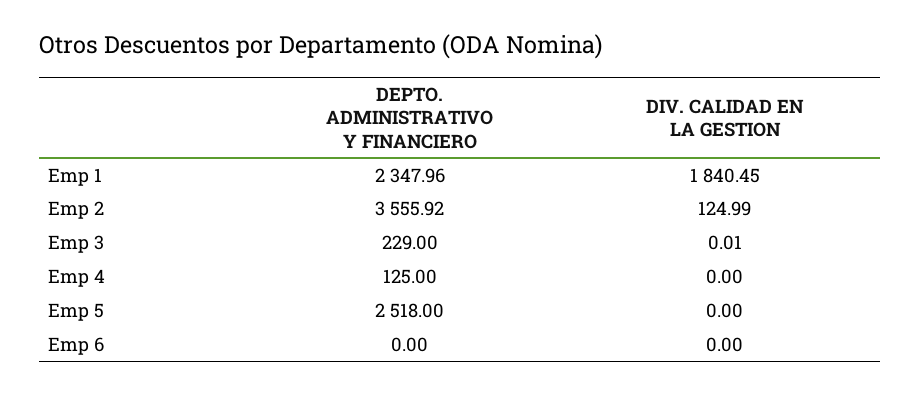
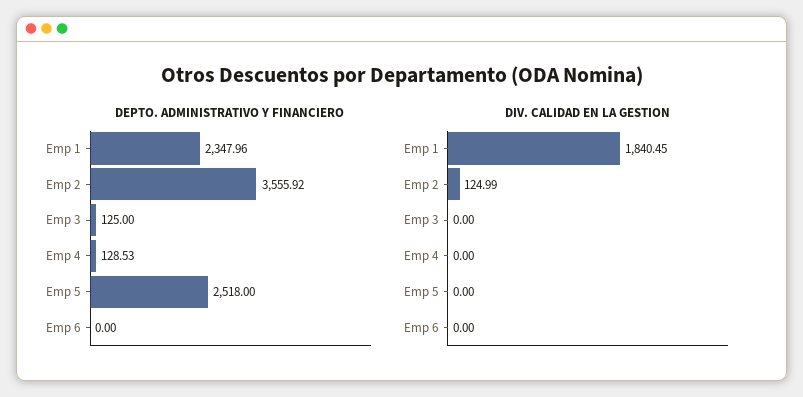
  {
    "DEPTO. ADMINISTRATIVO Y FINANCIERO": {
      "Emp 1": 2347.96,
      "Emp 2": 3555.92,
-     "Emp 3": 229,
+     "Emp 3": 125,
-     "Emp 4": 125,
+     "Emp 4": 128.53,
      "Emp 5": 2518,
      "Emp 6": 0
    },
    "DIV. CALIDAD EN LA GESTION": {
      "Emp 1": 1840.45,
      "Emp 2": 124.99,
-     "Emp 3": 0.01,
+     "Emp 3": 0,
      "Emp 4": 0,
      "Emp 5": 0,
      "Emp 6": 0
    }
  }

